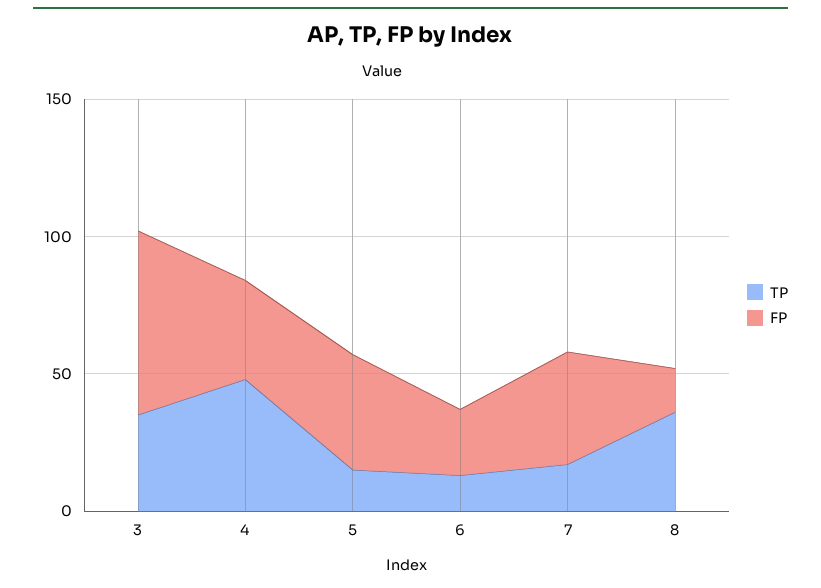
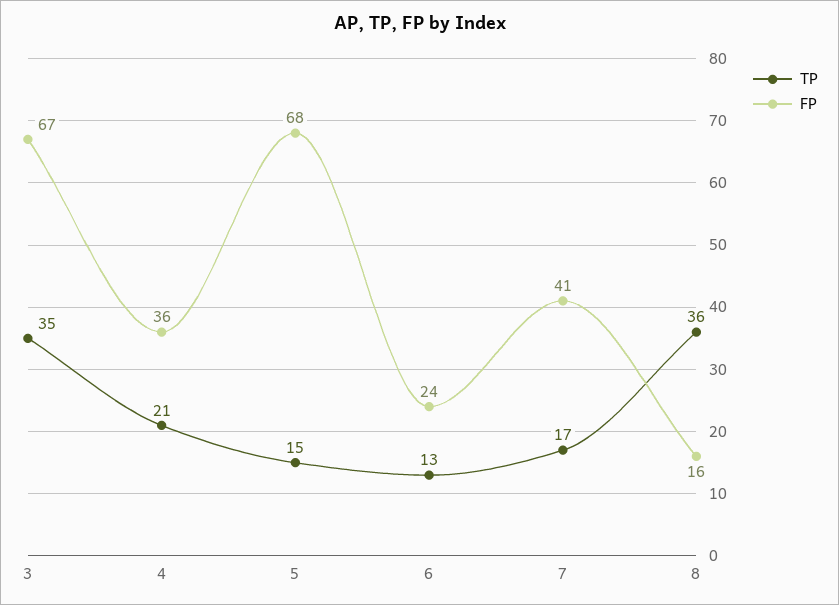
  {
    "TP": {
      "3": 35,
-     "4": 50,
+     "4": 21,
      "5": 15,
      "6": 13,
      "7": 17,
      "8": 36
    },
    "FP": {
      "3": 67,
      "4": 36,
-     "5": 40,
+     "5": 68,
      "6": 24,
      "7": 41,
      "8": 16
    }
  }

